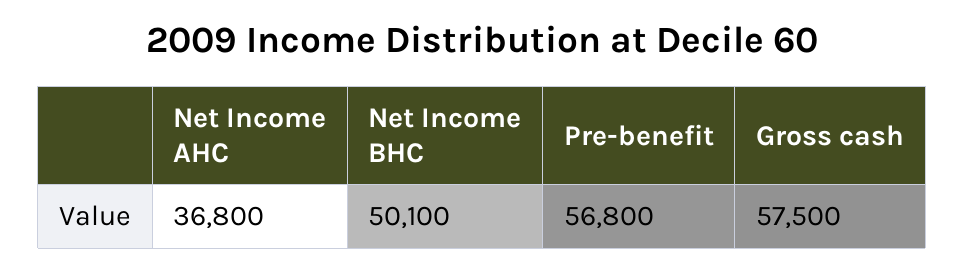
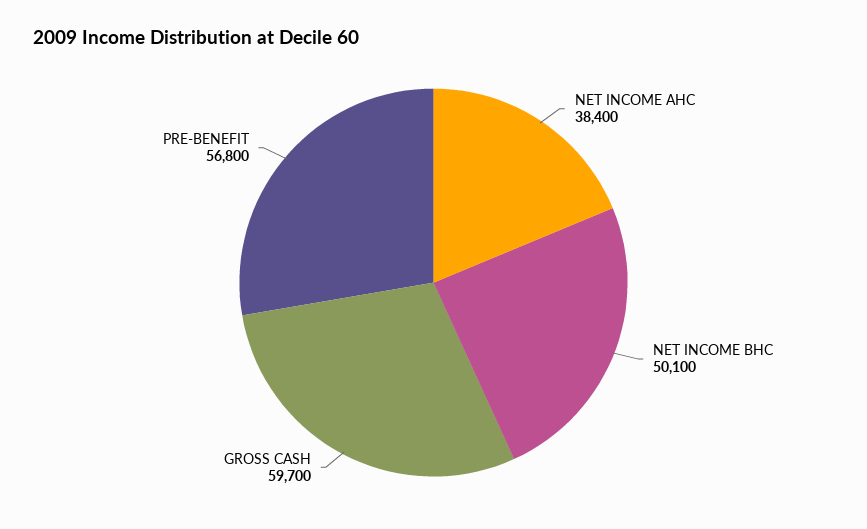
  {
-   "Net Income AHC": 36800,
+   "Net Income AHC": 38400,
    "Net Income BHC": 50100,
    "Pre-benefit": 56800,
-   "Gross cash": 57500
+   "Gross cash": 59700
  }

